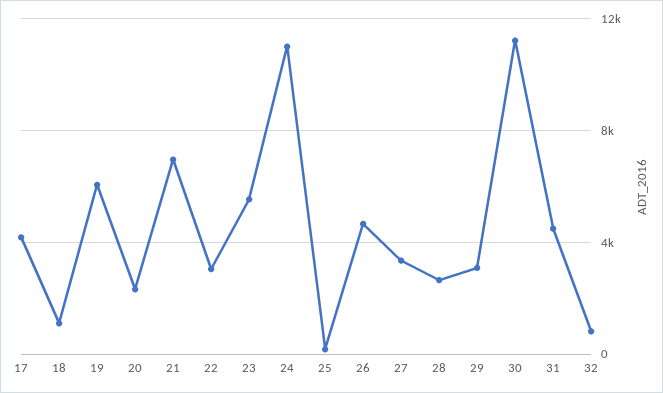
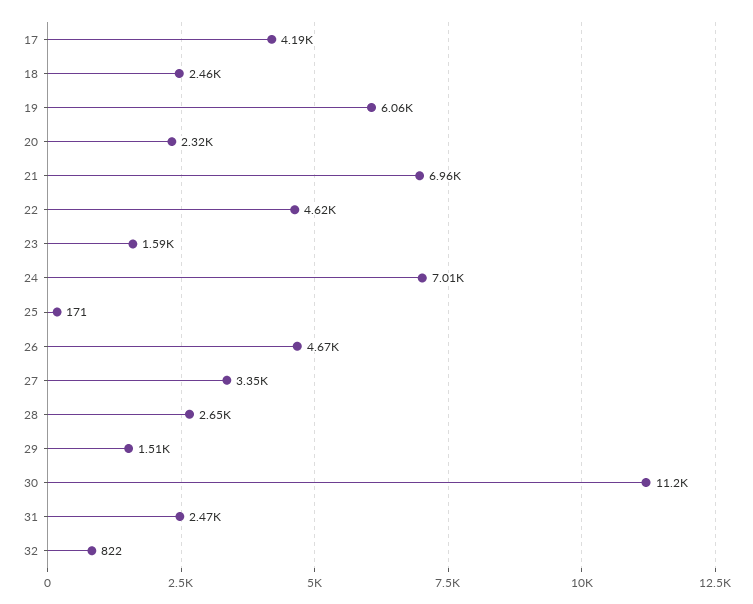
  {
    "17": 4190,
-   "18": 1000,
+   "18": 2460,
    "19": 6060,
    "20": 2320,
    "21": 6960,
-   "22": 3000,
+   "22": 4620,
-   "23": 5500,
+   "23": 1590,
-   "24": 11000,
+   "24": 7010,
    "25": 171,
    "26": 4670,
    "27": 3350,
    "28": 2650,
-   "29": 3000,
+   "29": 1510,
    "30": 11200,
-   "31": 4500,
+   "31": 2470,
    "32": 822
  }

